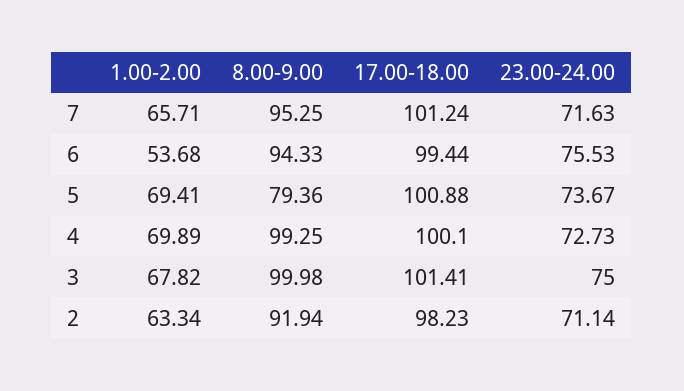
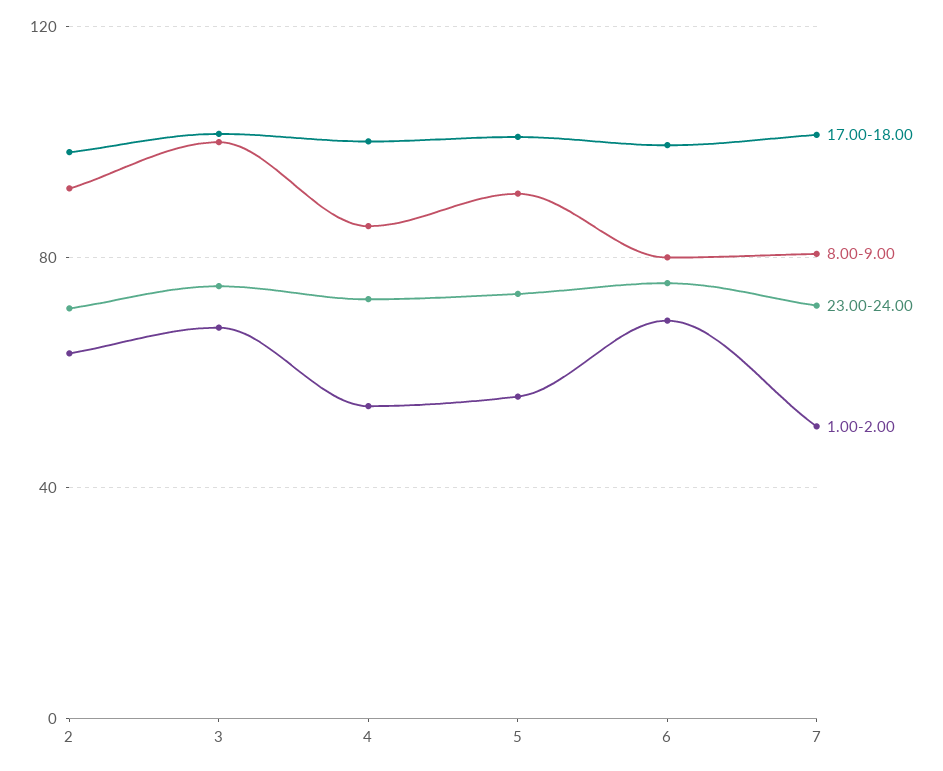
  {
    "1.00-2.00": {
-     "7": 65.71,
+     "7": 50,
-     "6": 53.68,
+     "6": 70,
-     "5": 69.41,
+     "5": 55,
-     "4": 69.89,
+     "4": 55,
      "3": 67.82,
      "2": 63.34
    },
    "8.00-9.00": {
-     "7": 95.25,
+     "7": 80,
-     "6": 94.33,
+     "6": 80,
-     "5": 79.36,
+     "5": 90,
-     "4": 99.25,
+     "4": 85,
      "3": 99.98,
      "2": 91.94
    },
    "17.00-18.00": {
      "7": 101.24,
      "6": 99.44,
      "5": 100.88,
      "4": 100.1,
      "3": 101.41,
      "2": 98.23
    },
    "23.00-24.00": {
      "7": 71.63,
      "6": 75.53,
      "5": 73.67,
      "4": 72.73,
      "3": 75,
      "2": 71.14
    }
  }

